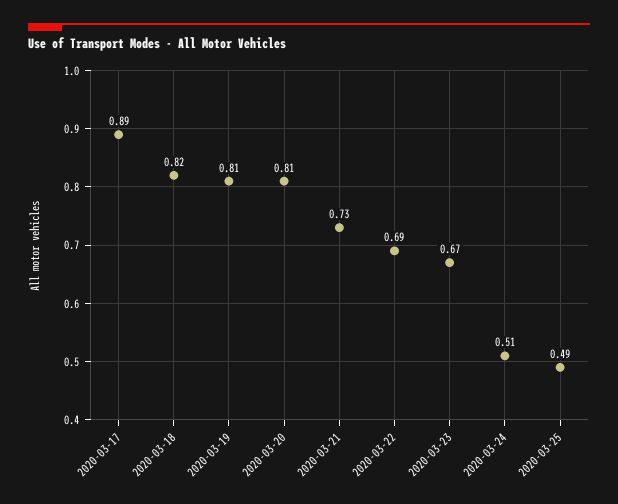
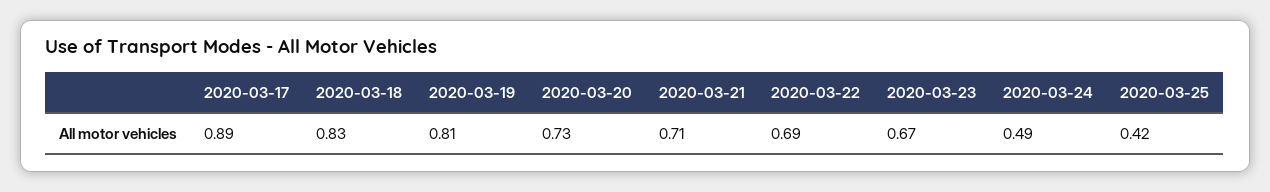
  {
    "2020-03-17": 0.89,
-   "2020-03-18": 0.82,
+   "2020-03-18": 0.83,
    "2020-03-19": 0.81,
-   "2020-03-20": 0.81,
+   "2020-03-20": 0.73,
-   "2020-03-21": 0.73,
+   "2020-03-21": 0.71,
    "2020-03-22": 0.69,
    "2020-03-23": 0.67,
-   "2020-03-24": 0.51,
+   "2020-03-24": 0.49,
-   "2020-03-25": 0.49
+   "2020-03-25": 0.42
  }

